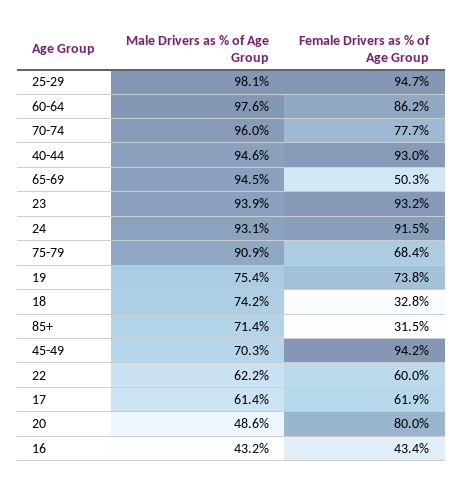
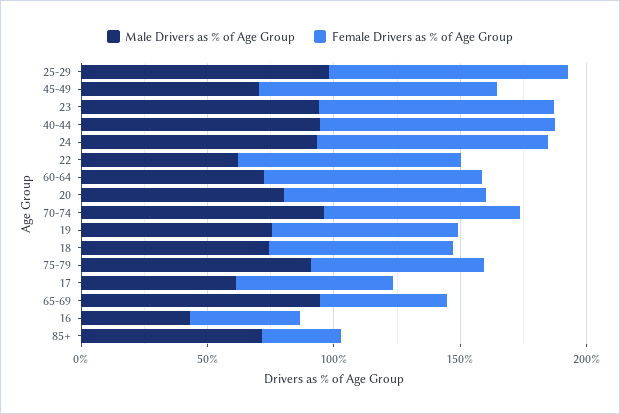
  {
    "Male Drivers as % of Age Group": {
      "25-29": 98.1,
-     "60-64": 97.6,
+     "60-64": 70,
      "70-74": 96,
      "40-44": 94.6,
      "65-69": 94.5,
      "23": 93.9,
      "24": 93.1,
      "75-79": 90.9,
      "19": 75.4,
      "18": 74.2,
      "85+": 71.4,
      "45-49": 70.3,
      "22": 62.2,
      "17": 61.4,
-     "20": 48.6,
+     "20": 80,
      "16": 43.2
    },
    "Female Drivers as % of Age Group": {
      "25-29": 94.7,
      "60-64": 86.2,
      "70-74": 77.7,
      "40-44": 93,
      "65-69": 50.3,
      "23": 93.2,
      "24": 91.5,
      "75-79": 68.4,
      "19": 73.8,
-     "18": 32.8,
+     "18": 70,
      "85+": 31.5,
      "45-49": 94.2,
-     "22": 60,
+     "22": 90,
      "17": 61.9,
      "20": 80,
      "16": 43.4
    }
  }

